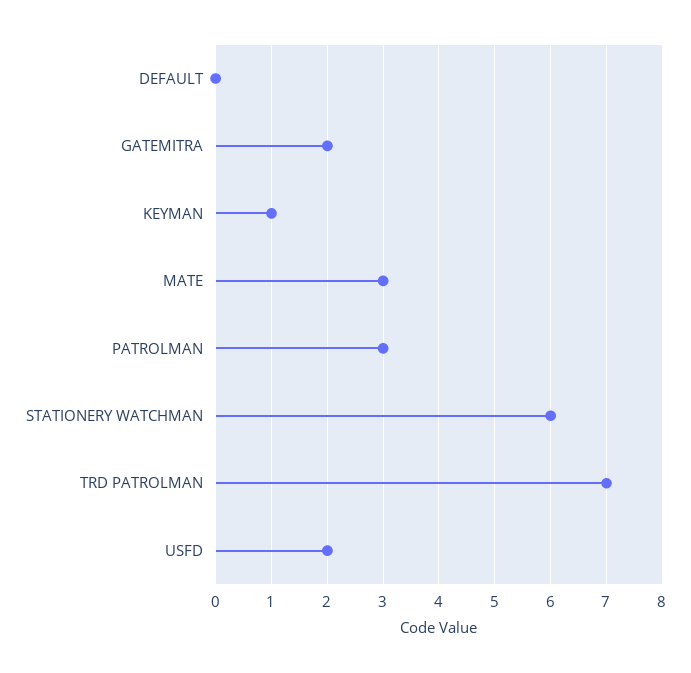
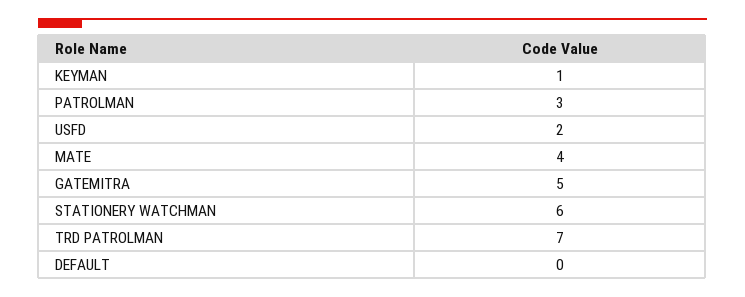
  {
    "DEFAULT": 0,
-   "GATEMITRA": 2,
+   "GATEMITRA": 5,
    "KEYMAN": 1,
-   "MATE": 3,
+   "MATE": 4,
    "PATROLMAN": 3,
    "STATIONERY WATCHMAN": 6,
    "TRD PATROLMAN": 7,
    "USFD": 2
  }

